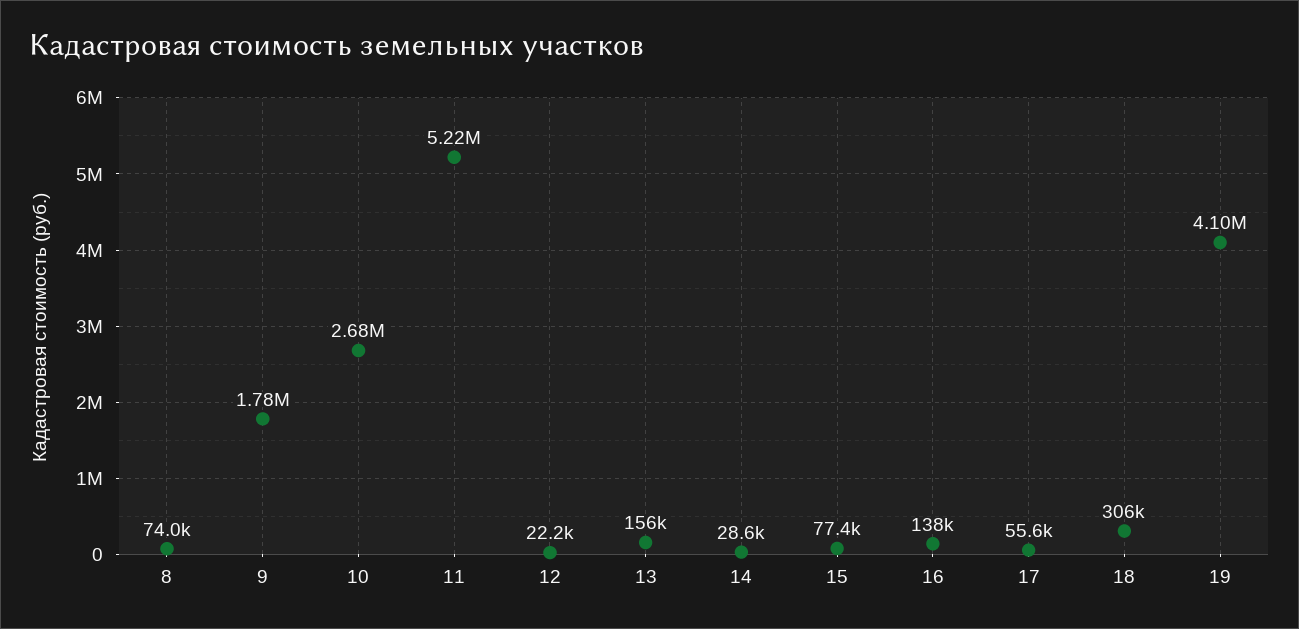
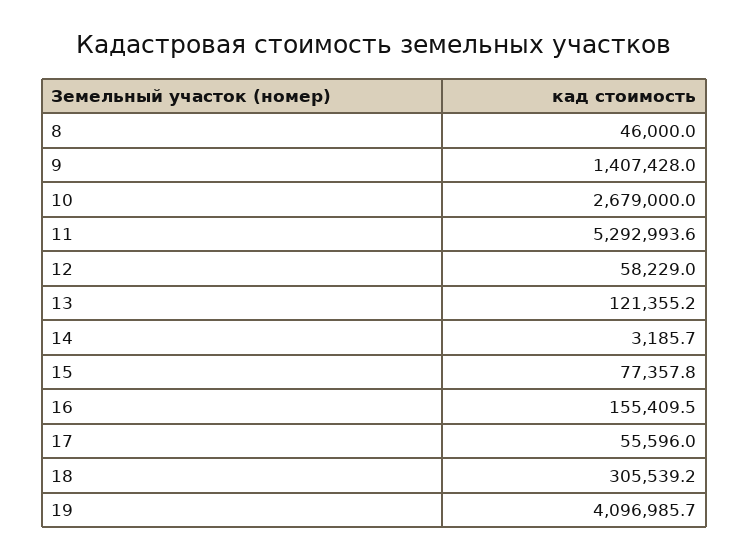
  {
-   "8": 74000,
+   "8": 46000,
-   "9": 1780000,
+   "9": 1407428,
    "10": 2679000,
-   "11": 5220000,
+   "11": 5292993.6,
-   "12": 22200,
+   "12": 58229,
-   "13": 156000,
+   "13": 121355.2,
-   "14": 28600,
+   "14": 3185.7,
    "15": 77357.8,
-   "16": 138000,
+   "16": 155409.5,
    "17": 55596,
    "18": 305539.2,
    "19": 4096985.7
  }

